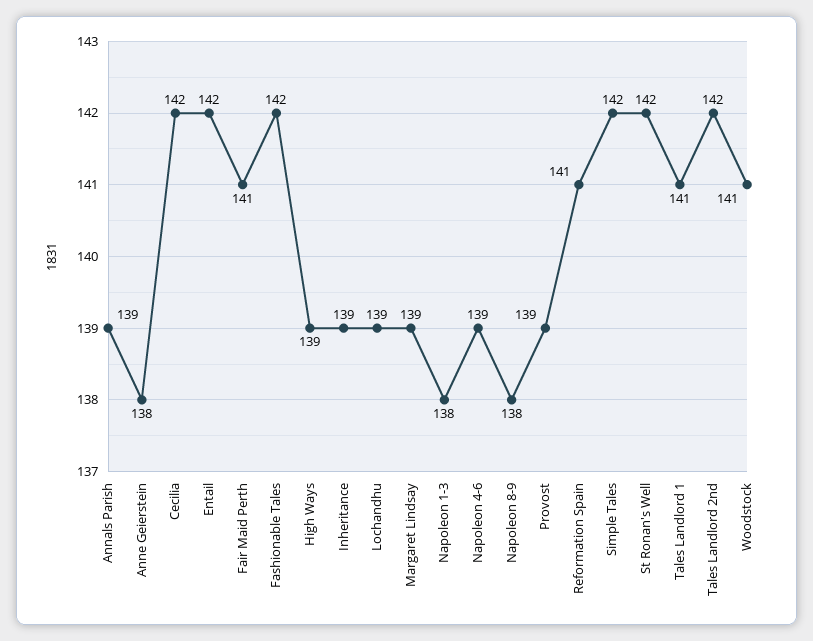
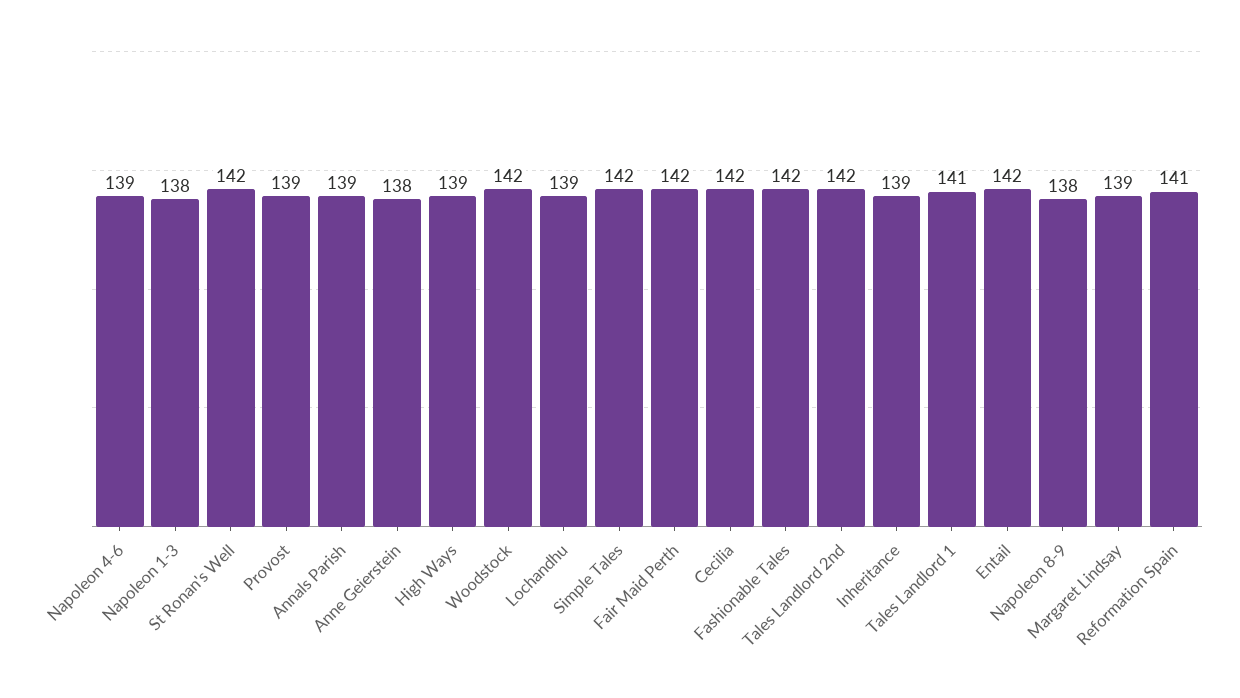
  {
    "Annals Parish": 139,
    "Anne Geierstein": 138,
    "Cecilia": 142,
    "Entail": 142,
-   "Fair Maid Perth": 141,
+   "Fair Maid Perth": 142,
    "Fashionable Tales": 142,
    "High Ways": 139,
    "Inheritance": 139,
    "Lochandhu": 139,
    "Margaret Lindsay": 139,
    "Napoleon 1-3": 138,
    "Napoleon 4-6": 139,
    "Napoleon 8-9": 138,
    "Provost": 139,
    "Reformation Spain": 141,
    "Simple Tales": 142,
    "St Ronan's Well": 142,
    "Tales Landlord 1": 141,
    "Tales Landlord 2nd": 142,
-   "Woodstock": 141
+   "Woodstock": 142
  }

